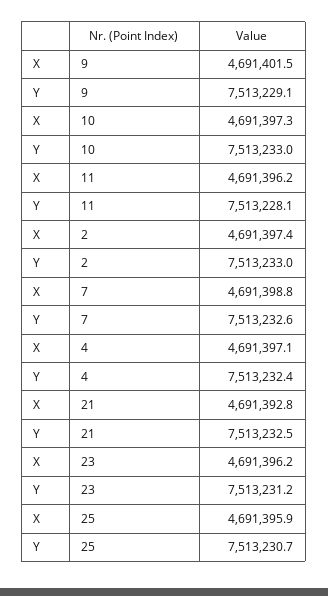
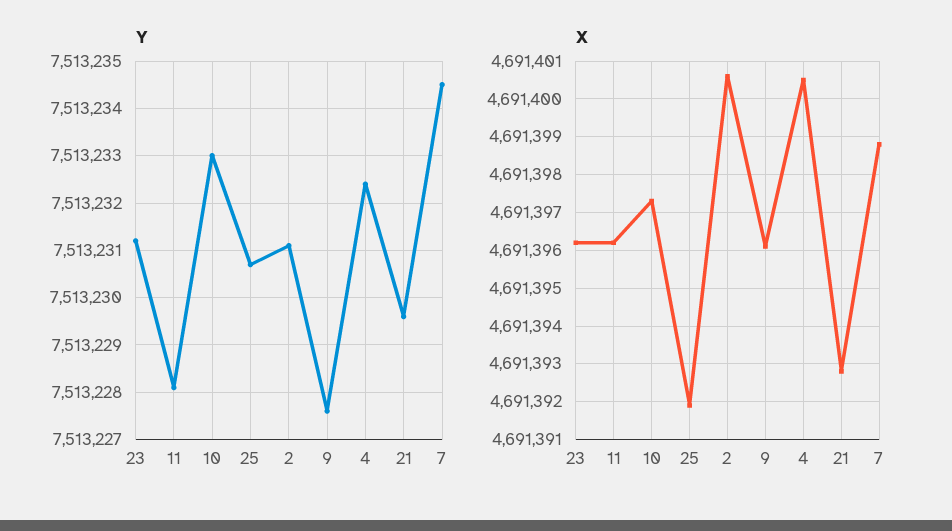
  {
    "X": {
-     "9": 4691401.5,
+     "9": 4691396,
      "10": 4691397.3,
      "11": 4691396.2,
-     "2": 4691397.4,
+     "2": 4691400.5,
      "7": 4691398.8,
-     "4": 4691397.1,
+     "4": 4691400.5,
      "21": 4691392.8,
      "23": 4691396.2,
-     "25": 4691395.9
+     "25": 4691392
    },
    "Y": {
-     "9": 7513229.1,
+     "9": 7513227.5,
      "10": 7513233,
      "11": 7513228.1,
-     "2": 7513233,
+     "2": 7513231,
-     "7": 7513232.6,
+     "7": 7513234.5,
      "4": 7513232.4,
-     "21": 7513232.5,
+     "21": 7513229.5,
      "23": 7513231.2,
      "25": 7513230.7
    }
  }

